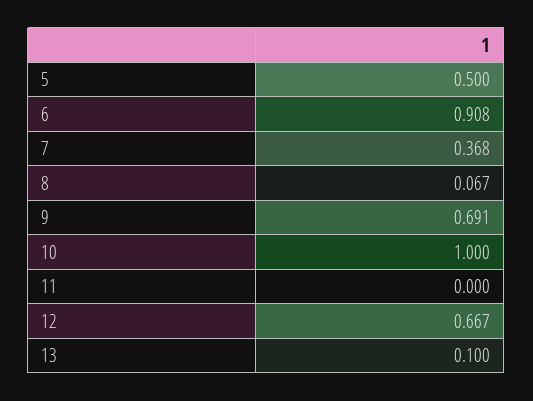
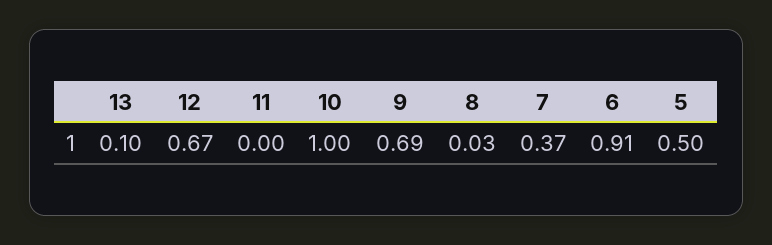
  {
    "5": 0.5,
    "6": 0.908,
    "7": 0.368,
-   "8": 0.067,
+   "8": 0.03,
    "9": 0.691,
    "10": 1,
    "11": 0,
    "12": 0.667,
    "13": 0.1
  }

